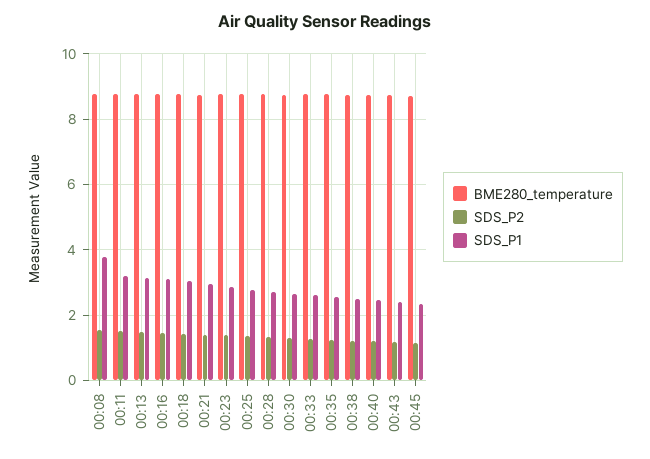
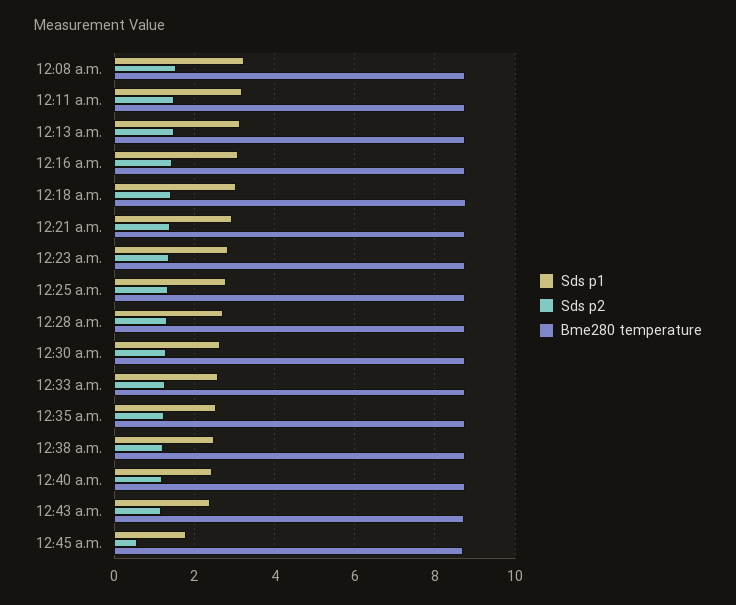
  {
    "BME280_temperature": {
      "00:08": 8.8,
      "00:11": 8.8,
      "00:13": 8.8,
      "00:16": 8.8,
      "00:18": 8.8,
      "00:21": 8.8,
      "00:23": 8.8,
      "00:25": 8.8,
      "00:28": 8.8,
      "00:30": 8.8,
      "00:33": 8.8,
      "00:35": 8.8,
      "00:38": 8.8,
      "00:40": 8.8,
      "00:43": 8.8,
      "00:45": 8.8
    },
    "SDS_P2": {
      "00:08": 1.6,
      "00:11": 1.6,
      "00:13": 1.4,
      "00:16": 1.4,
      "00:18": 1.4,
      "00:21": 1.4,
      "00:23": 1.4,
      "00:25": 1.4,
      "00:28": 1.4,
      "00:30": 1.4,
      "00:33": 1.2,
      "00:35": 1.2,
      "00:38": 1.2,
      "00:40": 1.2,
      "00:43": 1.2,
-     "00:45": 1.2
+     "00:45": 0.6
    },
    "SDS_P1": {
-     "00:08": 3.8,
+     "00:08": 3.2,
      "00:11": 3.2,
      "00:13": 3.2,
      "00:16": 3.2,
      "00:18": 3,
      "00:21": 3,
      "00:23": 2.8,
      "00:25": 2.8,
      "00:28": 2.8,
      "00:30": 2.6,
      "00:33": 2.6,
      "00:35": 2.6,
      "00:38": 2.6,
      "00:40": 2.4,
      "00:43": 2.4,
-     "00:45": 2.4
+     "00:45": 1.8
    }
  }

